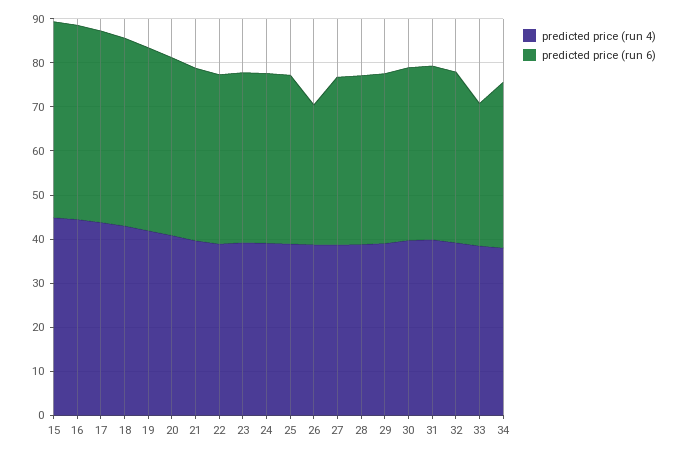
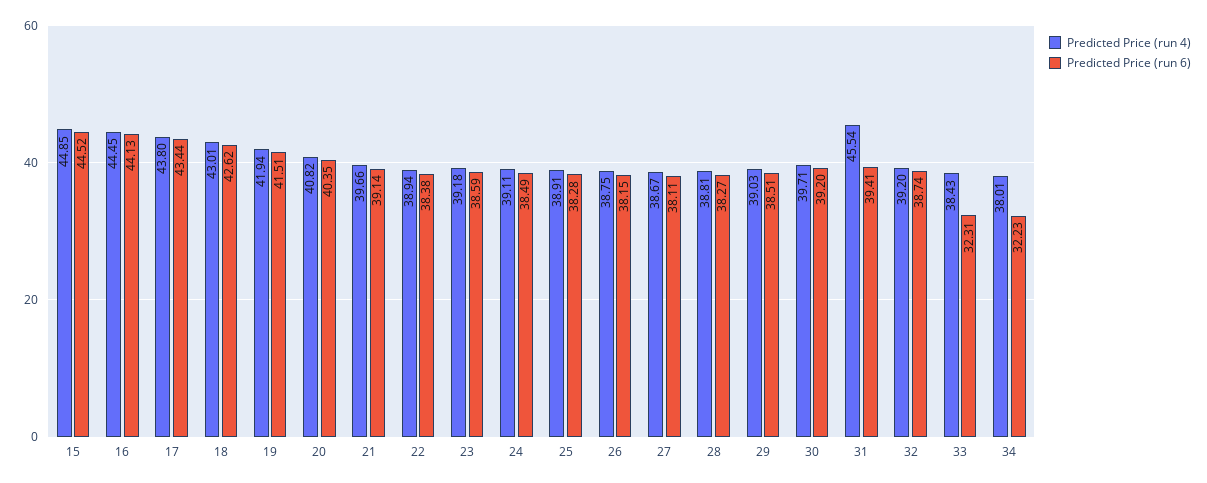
  {
    "predicted price (run 4)": {
      "15": 44.85,
      "16": 44.45,
      "17": 43.8,
      "18": 43.01,
      "19": 41.94,
      "20": 40.82,
      "21": 39.66,
      "22": 38.94,
      "23": 39.18,
      "24": 39.11,
      "25": 38.91,
      "26": 38.75,
      "27": 38.67,
      "28": 38.81,
      "29": 39.03,
      "30": 39.71,
-     "31": 40,
+     "31": 45.54,
      "32": 39.2,
      "33": 38.43,
      "34": 38.01
    },
    "predicted price (run 6)": {
      "15": 44.52,
      "16": 44.13,
      "17": 43.44,
      "18": 42.62,
      "19": 41.51,
      "20": 40.35,
      "21": 39.14,
      "22": 38.38,
      "23": 38.59,
      "24": 38.49,
      "25": 38.28,
-     "26": 32,
+     "26": 38.15,
      "27": 38.11,
      "28": 38.27,
      "29": 38.51,
      "30": 39.2,
      "31": 39.41,
      "32": 38.74,
      "33": 32.31,
-     "34": 38
+     "34": 32.23
    }
  }

